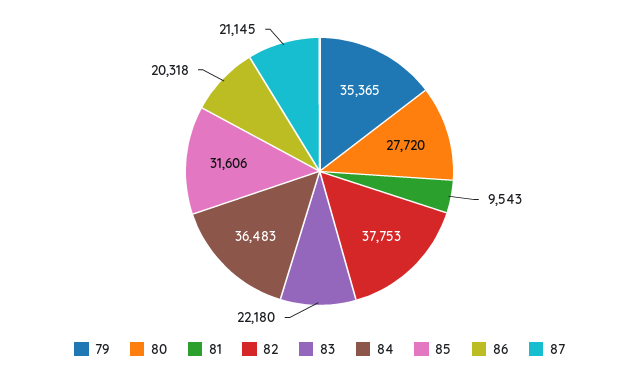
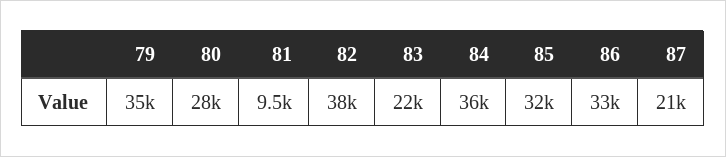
  {
    "79": 35365,
    "80": 27720,
    "81": 9543,
    "82": 37753,
    "83": 22180,
    "84": 36483,
    "85": 31606,
-   "86": 20318,
+   "86": 33000,
    "87": 21145
  }

